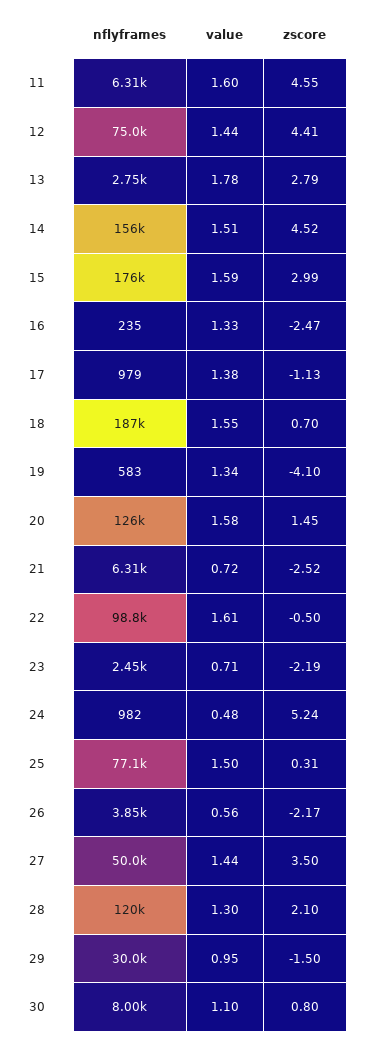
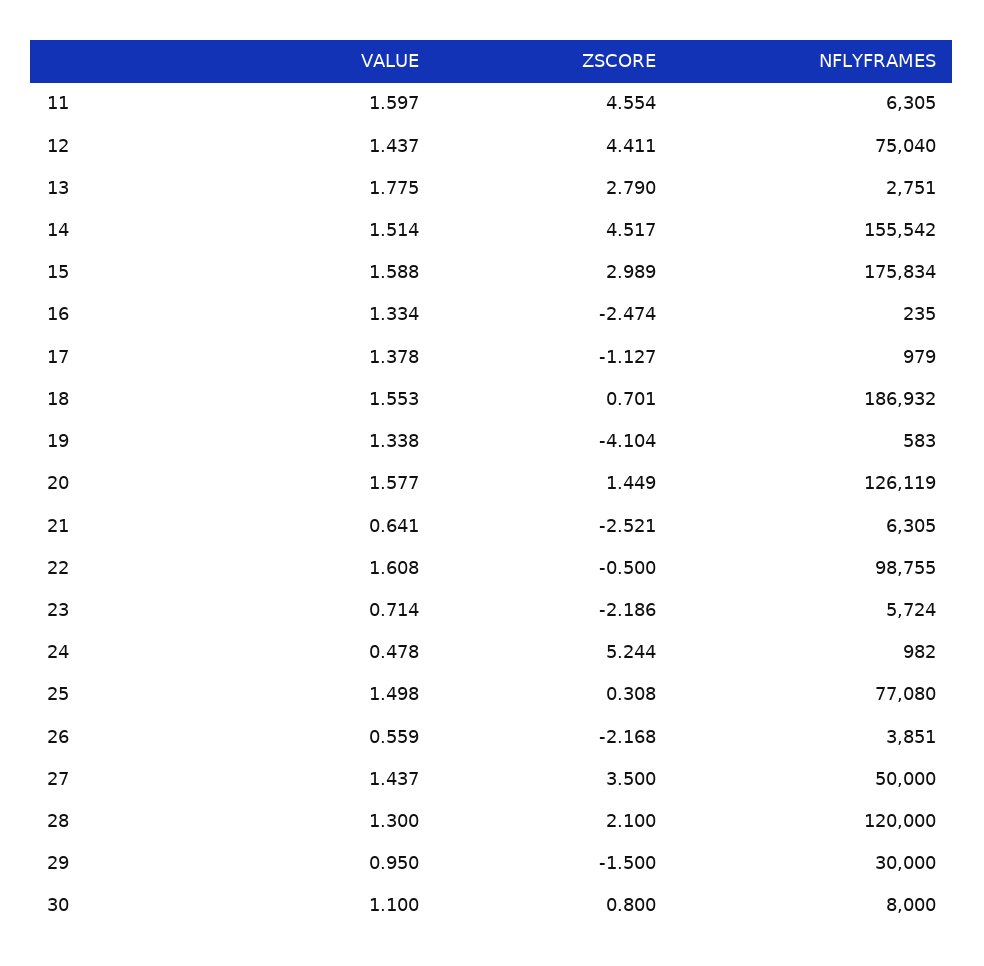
  {
    "nflyframes": {
      "11": 6305,
      "12": 75040,
      "13": 2751,
      "14": 155542,
      "15": 175834,
      "16": 235,
      "17": 979,
      "18": 186932,
      "19": 583,
      "20": 126119,
      "21": 6305,
      "22": 98755,
-     "23": 2450,
+     "23": 5724,
      "24": 982,
      "25": 77080,
      "26": 3851,
      "27": 50000,
      "28": 120000,
      "29": 30000,
      "30": 8000
    },
    "value": {
      "11": 1.597,
      "12": 1.437,
      "13": 1.775,
      "14": 1.514,
      "15": 1.588,
      "16": 1.334,
      "17": 1.378,
      "18": 1.553,
      "19": 1.338,
      "20": 1.577,
-     "21": 0.72,
+     "21": 0.641,
      "22": 1.608,
      "23": 0.714,
      "24": 0.478,
      "25": 1.498,
      "26": 0.559,
      "27": 1.437,
      "28": 1.3,
      "29": 0.95,
      "30": 1.1
    },
    "zscore": {
      "11": 4.554,
      "12": 4.411,
      "13": 2.79,
      "14": 4.517,
      "15": 2.989,
      "16": -2.474,
      "17": -1.127,
      "18": 0.701,
      "19": -4.104,
      "20": 1.449,
      "21": -2.521,
      "22": -0.5,
      "23": -2.186,
      "24": 5.244,
      "25": 0.308,
      "26": -2.168,
      "27": 3.5,
      "28": 2.1,
      "29": -1.5,
      "30": 0.8
    }
  }

